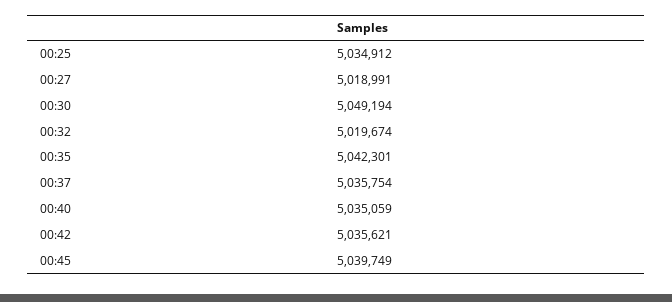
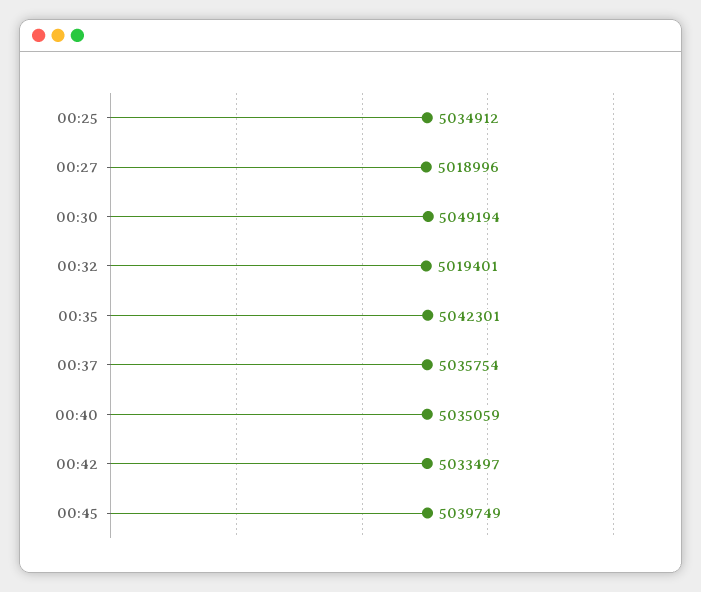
  {
    "00:25": 5034912,
-   "00:27": 5018991,
+   "00:27": 5018996,
    "00:30": 5049194,
-   "00:32": 5019674,
+   "00:32": 5019401,
    "00:35": 5042301,
    "00:37": 5035754,
    "00:40": 5035059,
-   "00:42": 5035621,
+   "00:42": 5033497,
    "00:45": 5039749
  }

